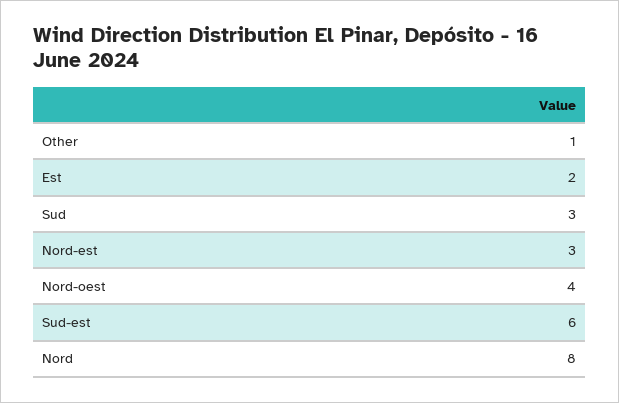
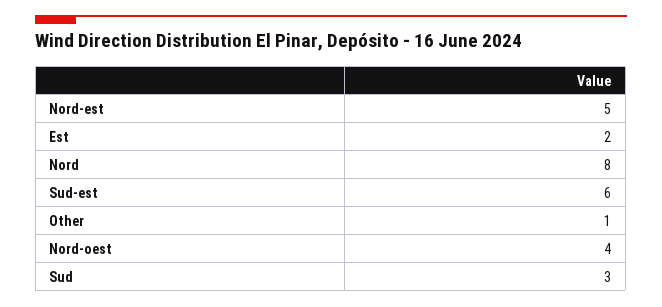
  {
    "Other": 1,
    "Est": 2,
    "Sud": 3,
-   "Nord-est": 3,
+   "Nord-est": 5,
    "Nord-oest": 4,
    "Sud-est": 6,
    "Nord": 8
  }

